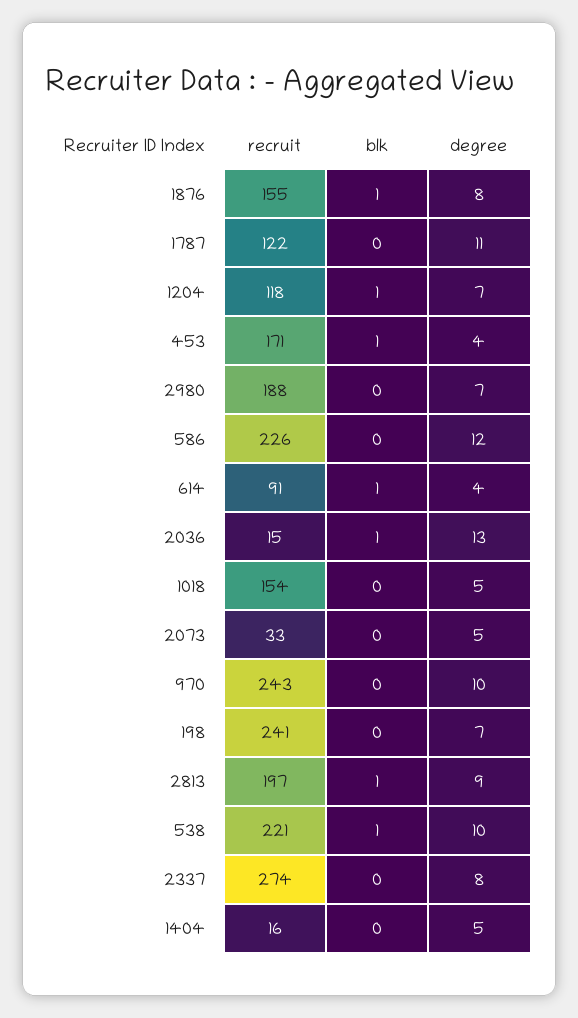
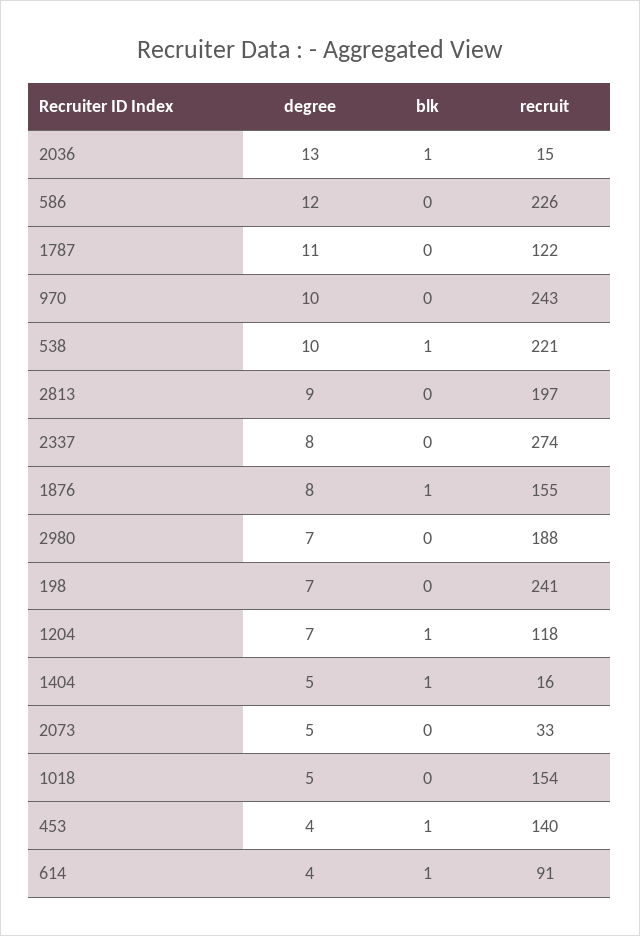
  {
    "recruit": {
      "1876": 155,
      "1787": 122,
      "1204": 118,
-     "453": 171,
+     "453": 140,
      "2980": 188,
      "586": 226,
      "614": 91,
      "2036": 15,
      "1018": 154,
      "2073": 33,
      "970": 243,
      "198": 241,
      "2813": 197,
      "538": 221,
      "2337": 274,
      "1404": 16
    },
    "blk": {
      "1876": 1,
      "1787": 0,
      "1204": 1,
      "453": 1,
      "2980": 0,
      "586": 0,
      "614": 1,
      "2036": 1,
      "1018": 0,
      "2073": 0,
      "970": 0,
      "198": 0,
-     "2813": 1,
+     "2813": 0,
      "538": 1,
      "2337": 0,
-     "1404": 0
+     "1404": 1
    },
    "degree": {
      "1876": 8,
      "1787": 11,
      "1204": 7,
      "453": 4,
      "2980": 7,
      "586": 12,
      "614": 4,
      "2036": 13,
      "1018": 5,
      "2073": 5,
      "970": 10,
      "198": 7,
      "2813": 9,
      "538": 10,
      "2337": 8,
      "1404": 5
    }
  }

